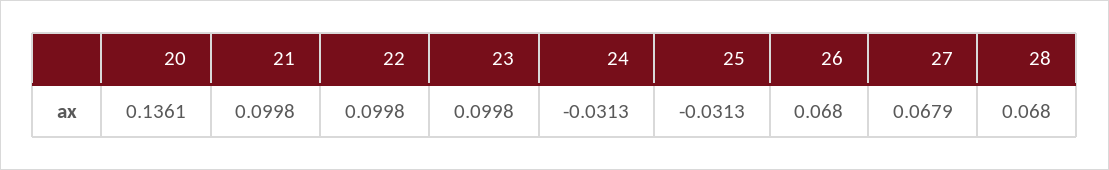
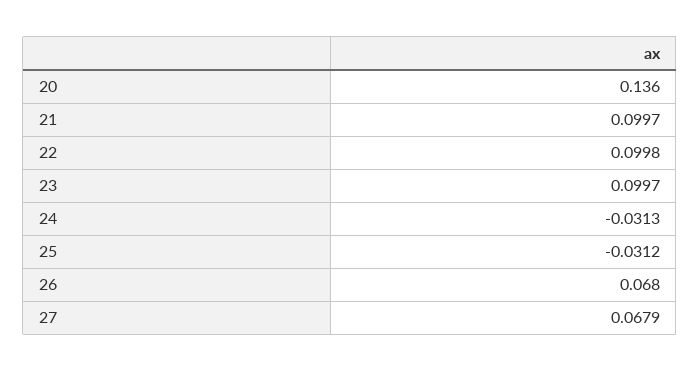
  {
-   "20": 0.1361,
+   "20": 0.136,
-   "21": 0.0998,
+   "21": 0.0997,
    "22": 0.0998,
-   "23": 0.0998,
+   "23": 0.0997,
    "24": -0.0313,
-   "25": -0.0313,
+   "25": -0.0312,
    "26": 0.068,
-   "27": 0.0679,
+   "27": 0.0679
-   "28": 0.068
  }

